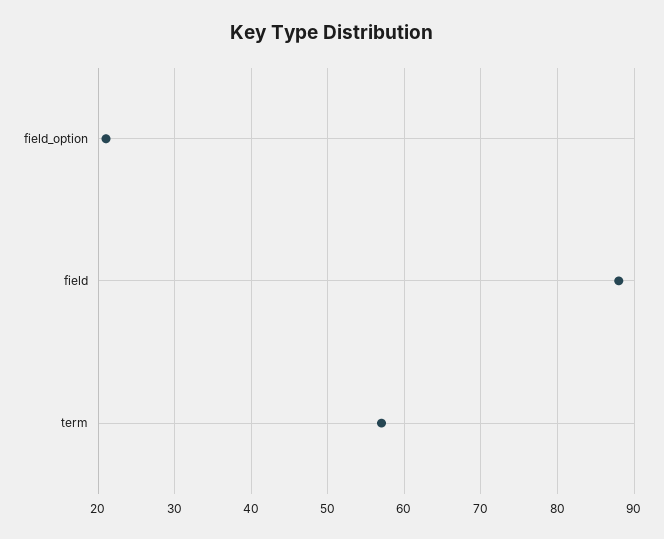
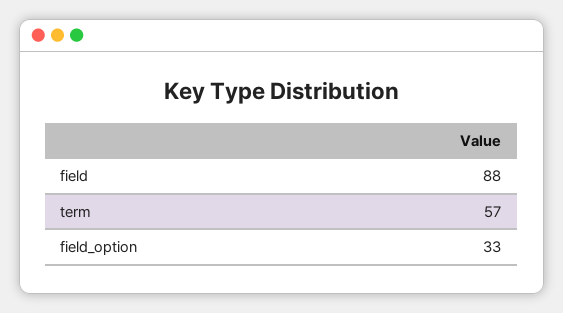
  {
-   "field_option": 21,
+   "field_option": 33,
    "field": 88,
    "term": 57
  }

